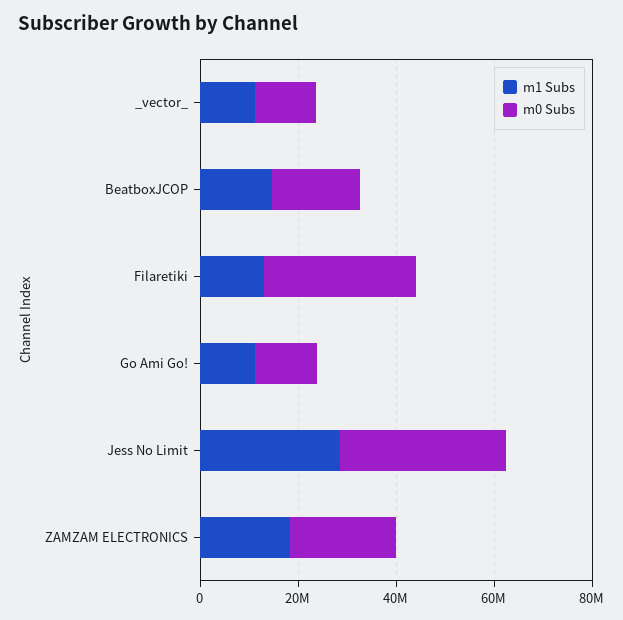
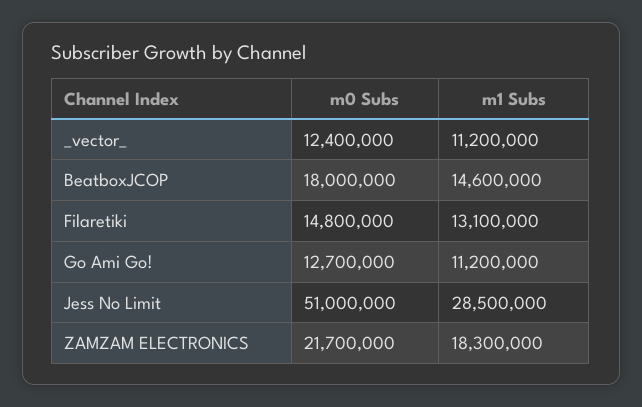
  {
    "m1 Subs": {
      "_vector_": 11200000,
      "BeatboxJCOP": 14600000,
      "Filaretiki": 13100000,
      "Go Ami Go!": 11200000,
      "Jess No Limit": 28500000,
      "ZAMZAM ELECTRONICS": 18300000
    },
    "m0 Subs": {
      "_vector_": 12400000,
      "BeatboxJCOP": 18000000,
-     "Filaretiki": 30000000,
+     "Filaretiki": 14800000,
      "Go Ami Go!": 12700000,
-     "Jess No Limit": 35000000,
+     "Jess No Limit": 51000000,
      "ZAMZAM ELECTRONICS": 21700000
    }
  }

